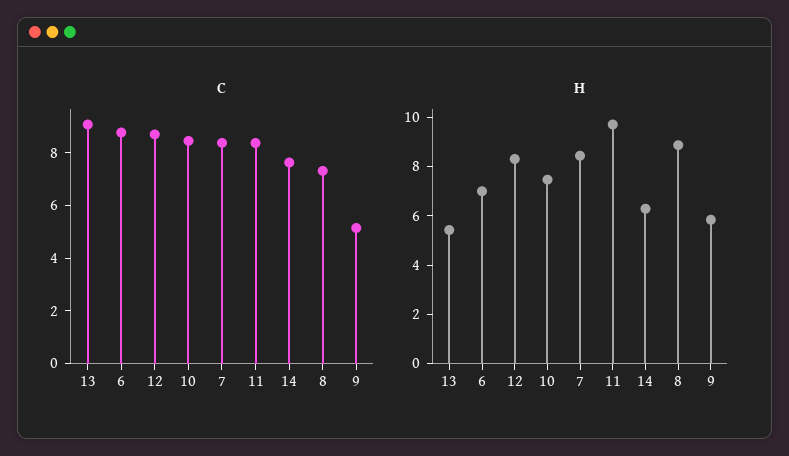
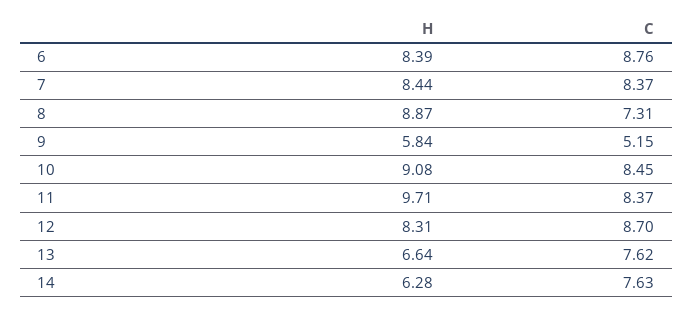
  {
    "C": {
-     "13": 9,
+     "13": 7.62,
      "6": 8.76,
      "12": 8.7,
      "10": 8.45,
      "7": 8.37,
      "11": 8.37,
      "14": 7.63,
      "8": 7.31,
      "9": 5.15
    },
    "H": {
-     "13": 5.5,
+     "13": 6.64,
-     "6": 7,
+     "6": 8.39,
      "12": 8.31,
-     "10": 7.5,
+     "10": 9.08,
      "7": 8.44,
      "11": 9.71,
      "14": 6.28,
      "8": 8.87,
      "9": 5.84
    }
  }

